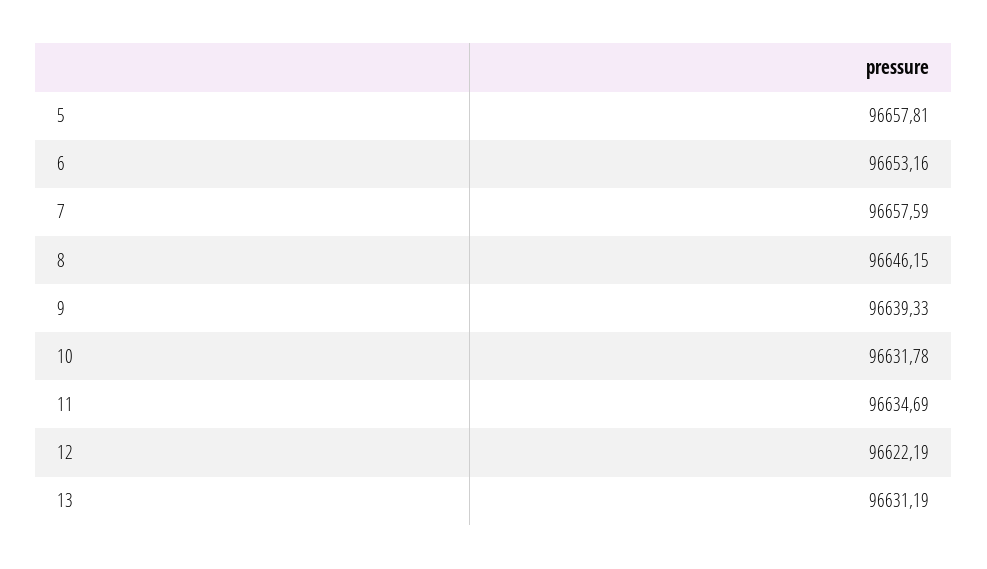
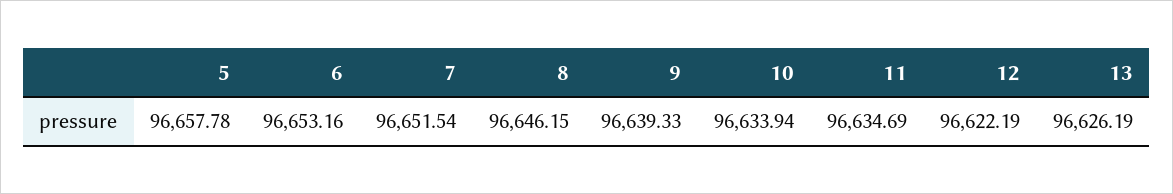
  {
-   "5": 96657.81,
+   "5": 96657.78,
    "6": 96653.16,
-   "7": 96657.59,
+   "7": 96651.54,
    "8": 96646.15,
    "9": 96639.33,
-   "10": 96631.78,
+   "10": 96633.94,
    "11": 96634.69,
    "12": 96622.19,
-   "13": 96631.19
+   "13": 96626.19
  }

